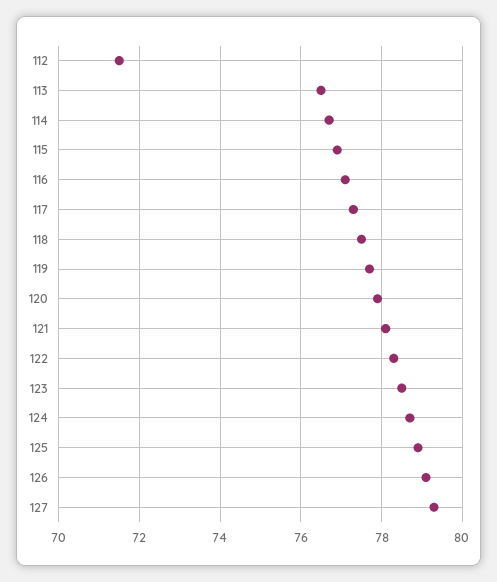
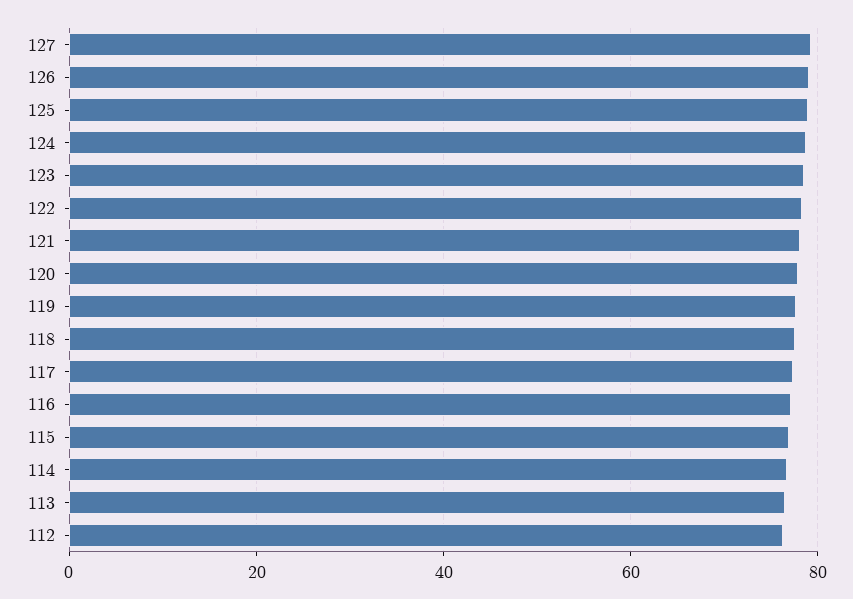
  {
-   "112": 71.5,
+   "112": 76,
    "113": 76.5,
    "114": 76.5,
    "115": 77,
    "116": 77,
    "117": 77.5,
    "118": 77.5,
    "119": 77.5,
    "120": 78,
    "121": 78,
    "122": 78.5,
    "123": 78.5,
    "124": 78.5,
    "125": 79,
    "126": 79,
    "127": 79.5
  }

